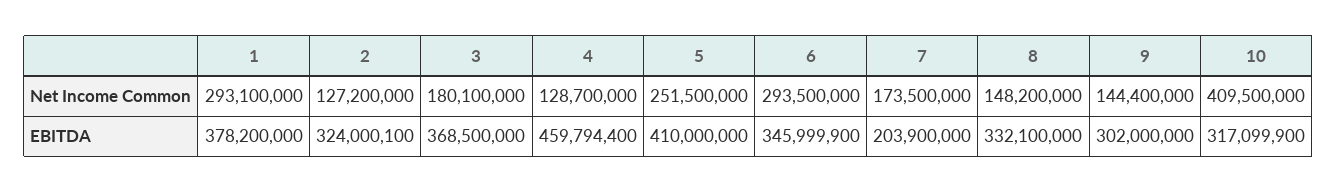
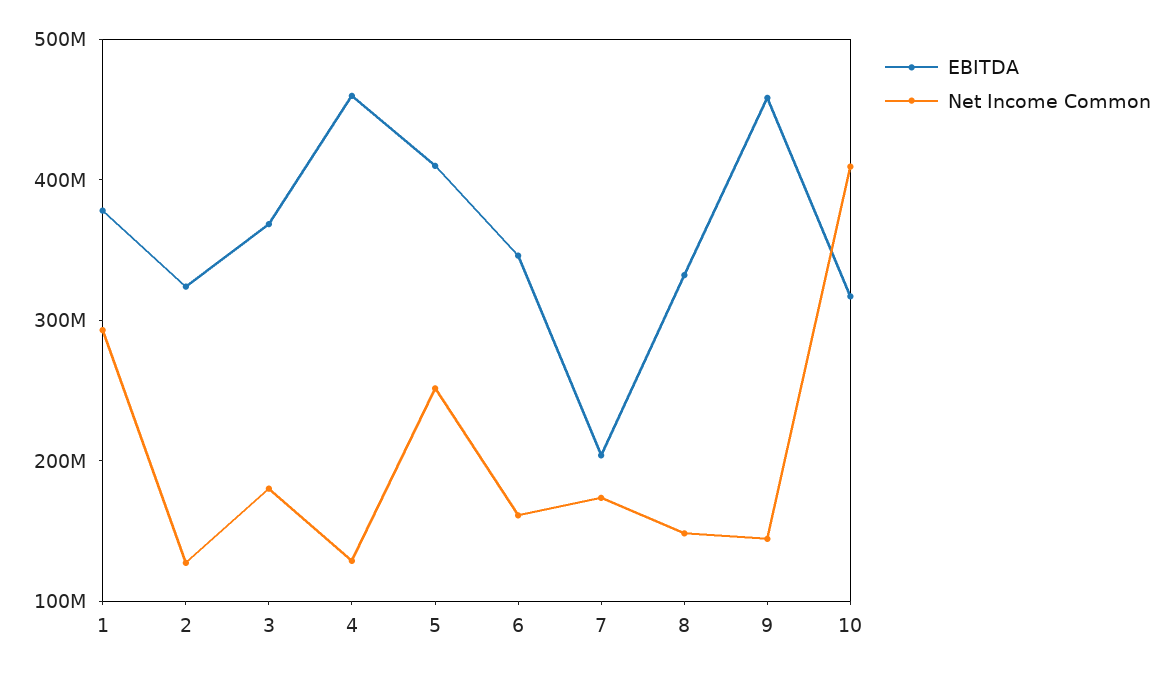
  {
    "Net Income Common": {
      "1": 293100000,
      "2": 127200000,
      "3": 180100000,
      "4": 128700000,
      "5": 251500000,
-     "6": 293500000,
+     "6": 160000000,
      "7": 173500000,
      "8": 148200000,
      "9": 144400000,
      "10": 409500000
    },
    "EBITDA": {
      "1": 378200000,
      "2": 324000100,
      "3": 368500000,
      "4": 459794400,
      "5": 410000000,
      "6": 345999900,
      "7": 203900000,
      "8": 332100000,
-     "9": 302000000,
+     "9": 460000000,
      "10": 317099900
    }
  }

